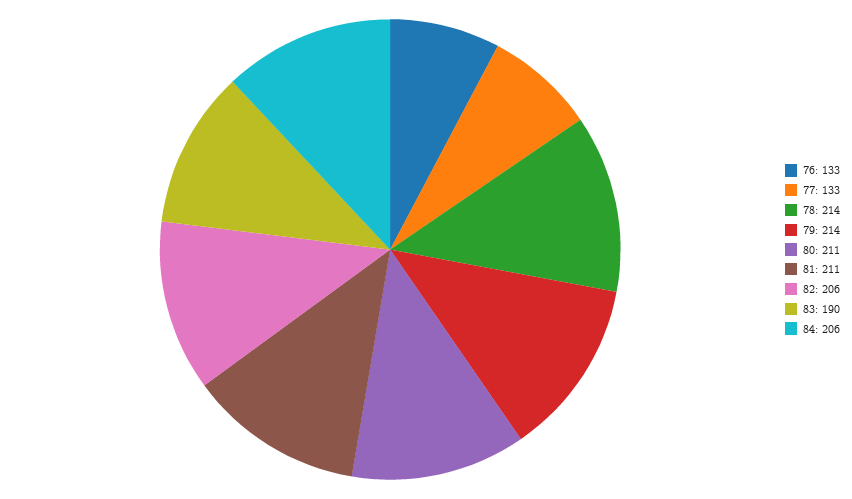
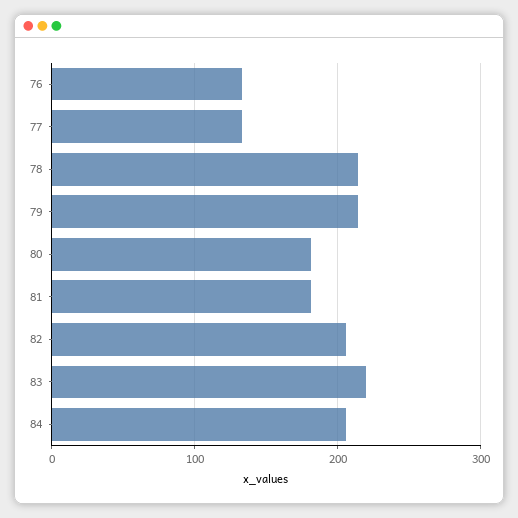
  {
    "76": 133,
    "77": 133,
    "78": 214,
    "79": 214,
-   "80": 211,
+   "80": 180,
-   "81": 211,
+   "81": 180,
    "82": 206,
-   "83": 190,
+   "83": 220,
    "84": 206
  }

